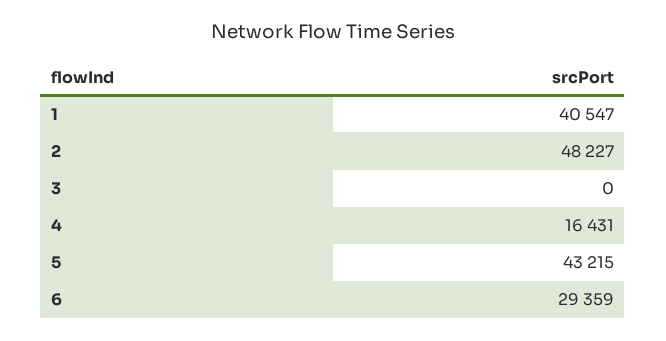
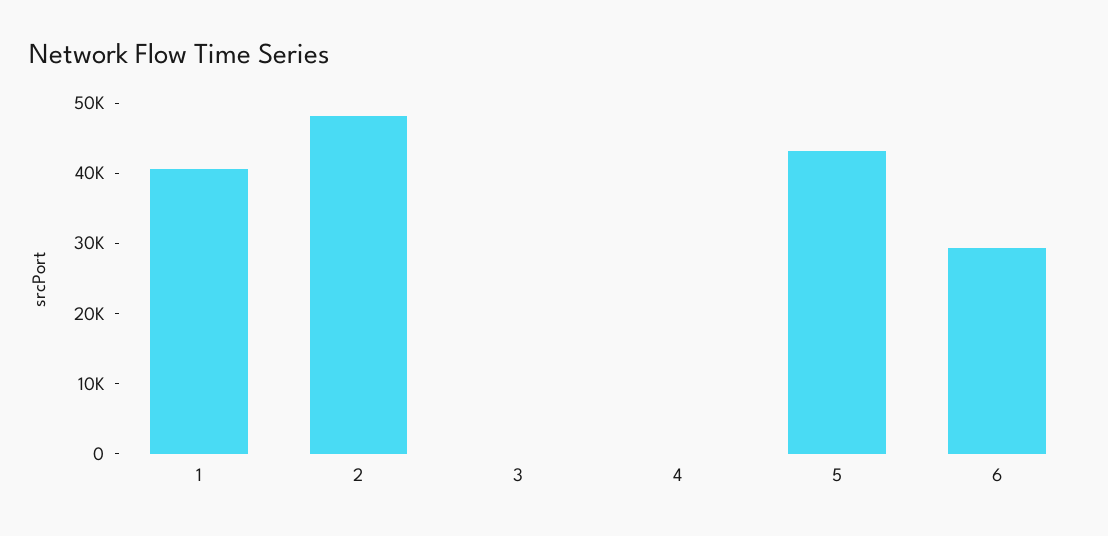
  {
    "1": 40547,
    "2": 48227,
    "3": 0,
-   "4": 16431,
+   "4": 0,
    "5": 43215,
    "6": 29359
  }

